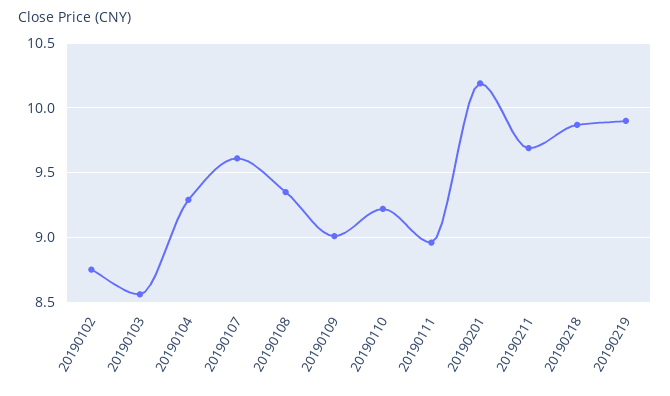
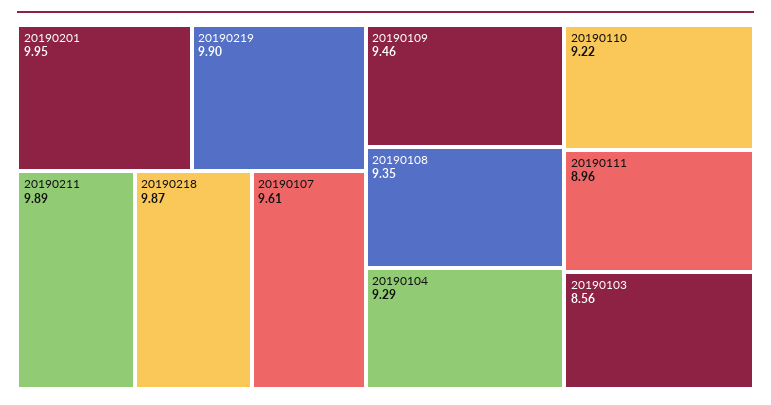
  {
-   "20190102": 8.75,
    "20190103": 8.56,
    "20190104": 9.29,
    "20190107": 9.61,
    "20190108": 9.35,
-   "20190109": 9,
+   "20190109": 9.46,
    "20190110": 9.22,
    "20190111": 8.96,
-   "20190201": 10.2,
+   "20190201": 9.95,
-   "20190211": 9.7,
+   "20190211": 9.89,
    "20190218": 9.87,
    "20190219": 9.9
  }

